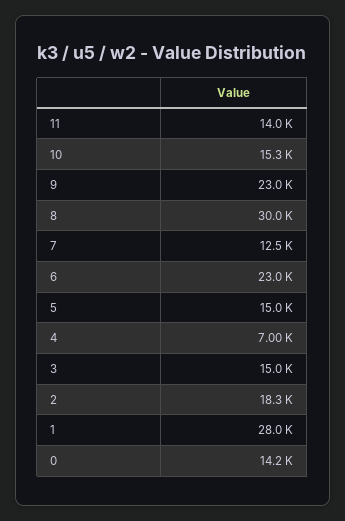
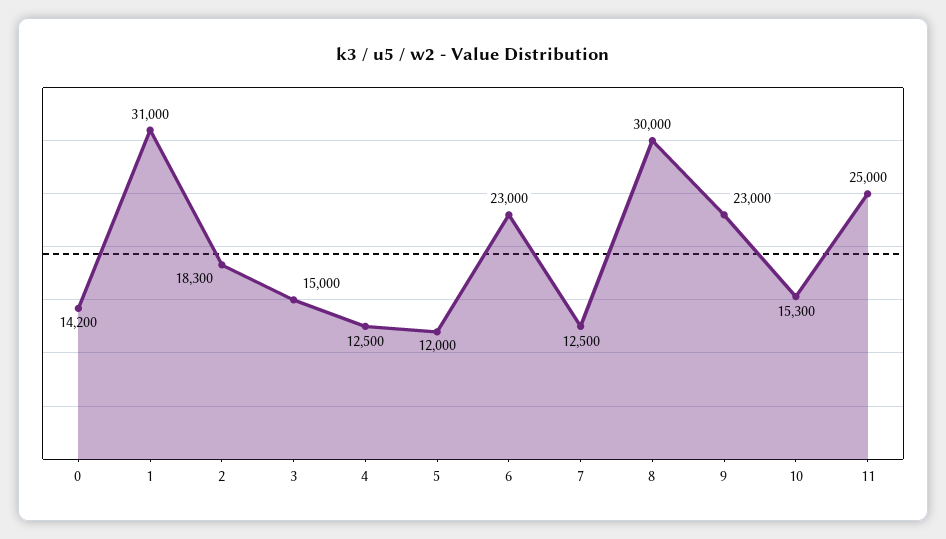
  {
-   "11": 14000,
+   "11": 25000,
    "10": 15300,
    "9": 23000,
    "8": 30000,
    "7": 12500,
    "6": 23000,
-   "5": 15000,
+   "5": 12000,
-   "4": 7000,
+   "4": 12500,
    "3": 15000,
    "2": 18300,
-   "1": 28000,
+   "1": 31000,
    "0": 14200
  }

